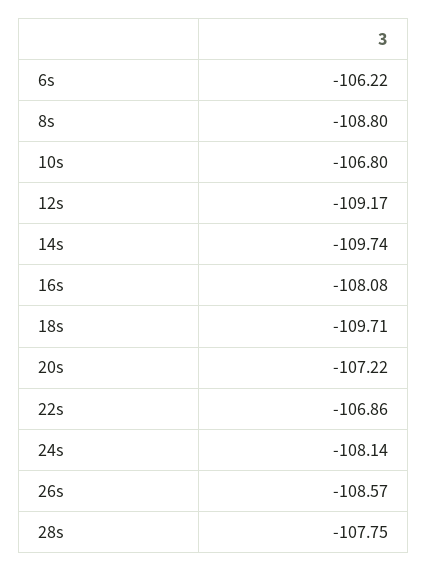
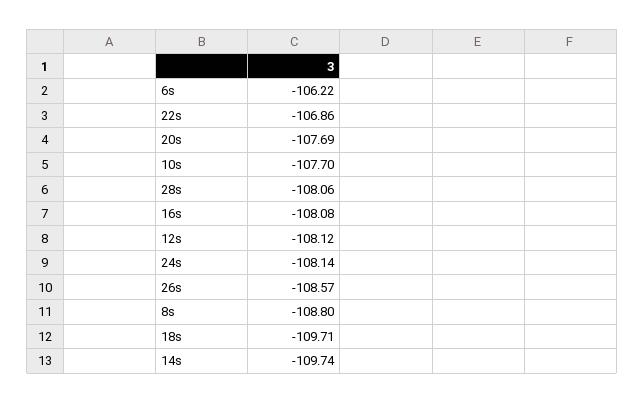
  {
    "6s": -106.22,
    "8s": -108.8,
-   "10s": -106.8,
+   "10s": -107.7,
-   "12s": -109.17,
+   "12s": -108.12,
    "14s": -109.74,
    "16s": -108.08,
    "18s": -109.71,
-   "20s": -107.22,
+   "20s": -107.69,
    "22s": -106.86,
    "24s": -108.14,
    "26s": -108.57,
-   "28s": -107.75
+   "28s": -108.06
  }

